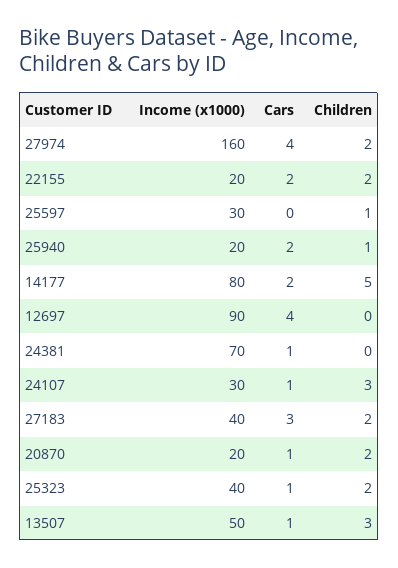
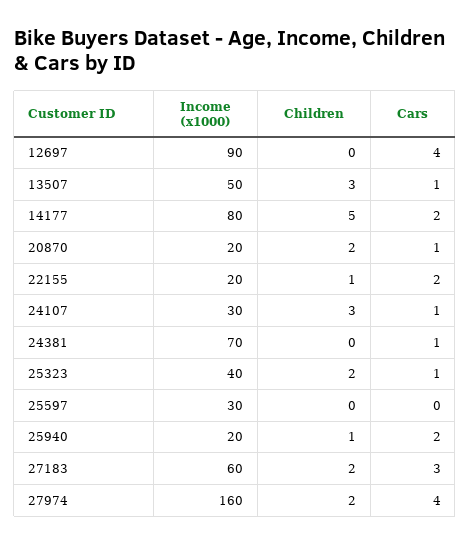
  {
    "Income (x1000)": {
      "27974": 160,
      "22155": 20,
      "25597": 30,
      "25940": 20,
      "14177": 80,
      "12697": 90,
      "24381": 70,
      "24107": 30,
-     "27183": 40,
+     "27183": 60,
      "20870": 20,
      "25323": 40,
      "13507": 50
    },
    "Cars": {
      "27974": 4,
      "22155": 2,
      "25597": 0,
      "25940": 2,
      "14177": 2,
      "12697": 4,
      "24381": 1,
      "24107": 1,
      "27183": 3,
      "20870": 1,
      "25323": 1,
      "13507": 1
    },
    "Children": {
      "27974": 2,
-     "22155": 2,
+     "22155": 1,
-     "25597": 1,
+     "25597": 0,
      "25940": 1,
      "14177": 5,
      "12697": 0,
      "24381": 0,
      "24107": 3,
      "27183": 2,
      "20870": 2,
      "25323": 2,
      "13507": 3
    }
  }

